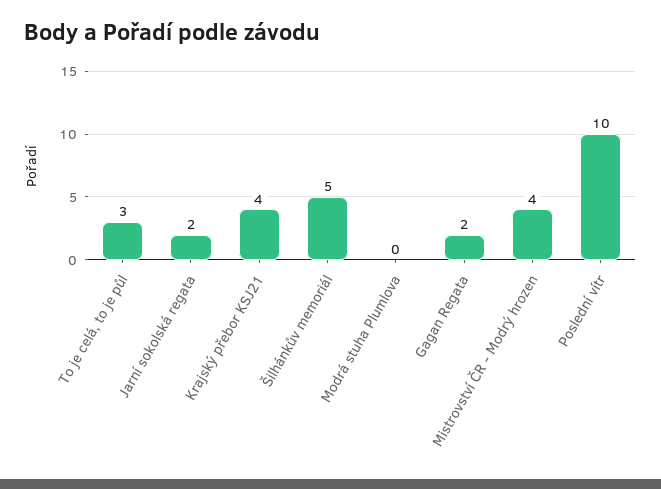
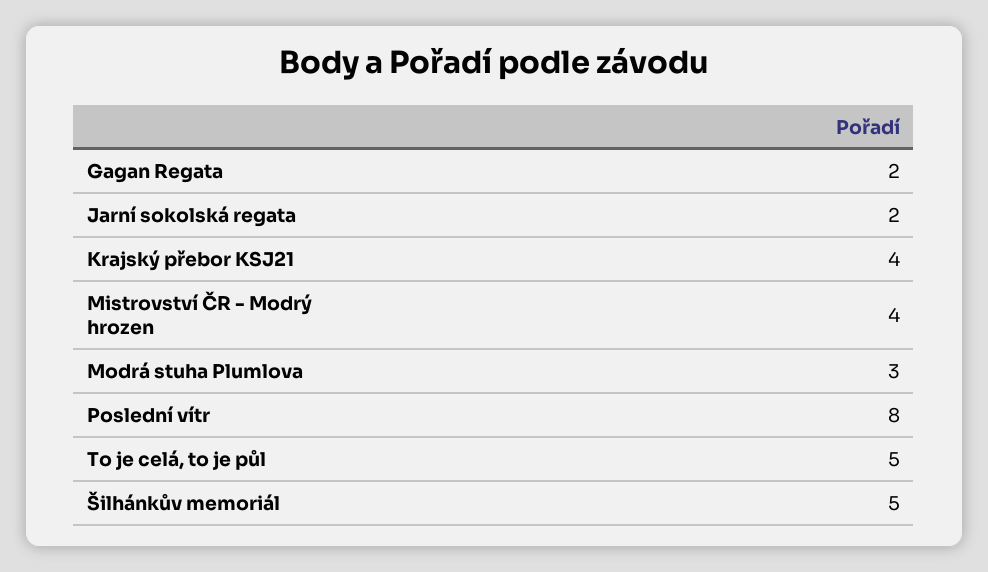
  {
-   "To je celá, to je půl": 3,
+   "To je celá, to je půl": 5,
    "Jarní sokolská regata": 2,
    "Krajský přebor KSJ21": 4,
    "Šilhánkův memoriál": 5,
-   "Modrá stuha Plumlova": 0,
+   "Modrá stuha Plumlova": 3,
    "Gagan Regata": 2,
    "Mistrovství ČR - Modrý hrozen": 4,
-   "Poslední vítr": 10
+   "Poslední vítr": 8
  }

